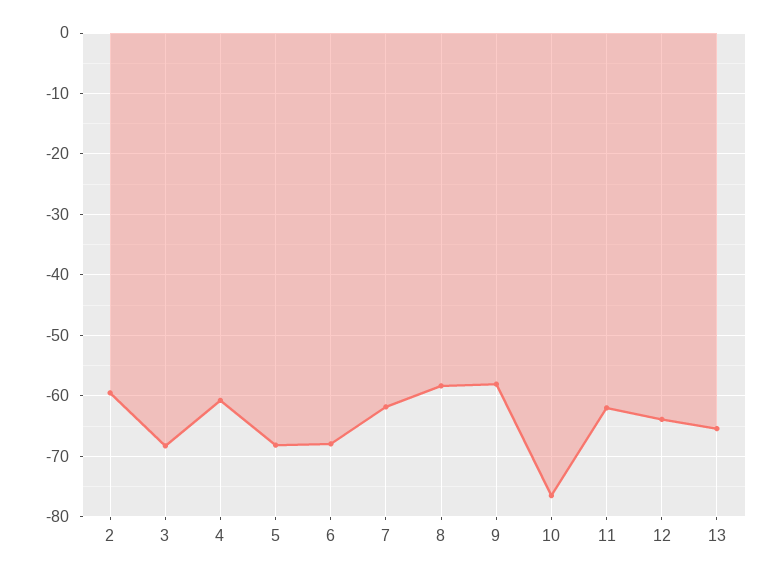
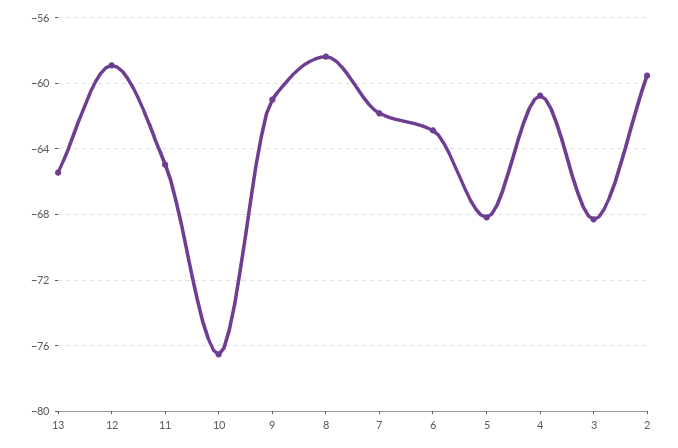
  {
    "2": -59.5,
    "3": -68.5,
    "4": -61,
    "5": -68,
-   "6": -68,
+   "6": -63,
    "7": -62,
    "8": -58.5,
-   "9": -58,
+   "9": -61,
    "10": -76.5,
-   "11": -62,
+   "11": -65,
-   "12": -64,
+   "12": -59,
    "13": -65.5
  }

